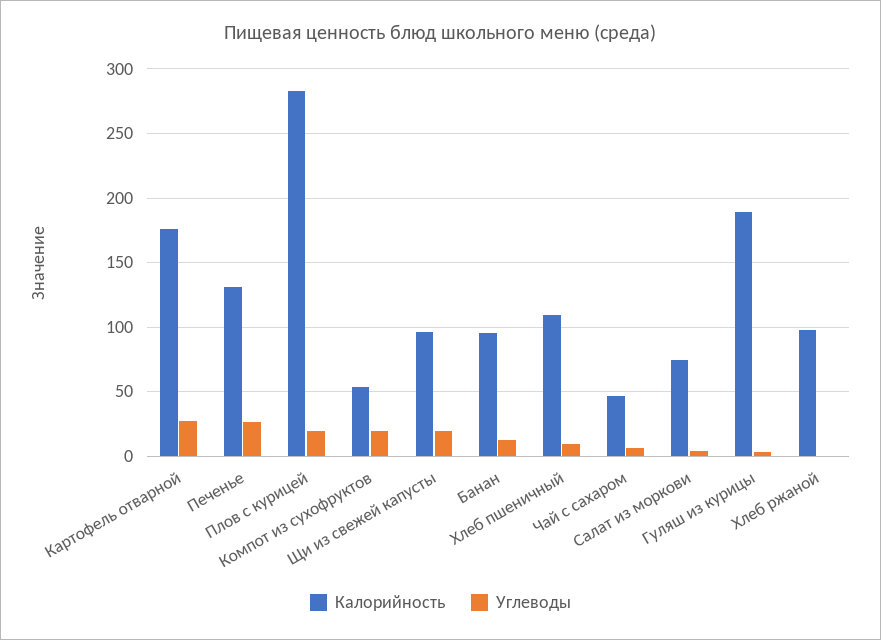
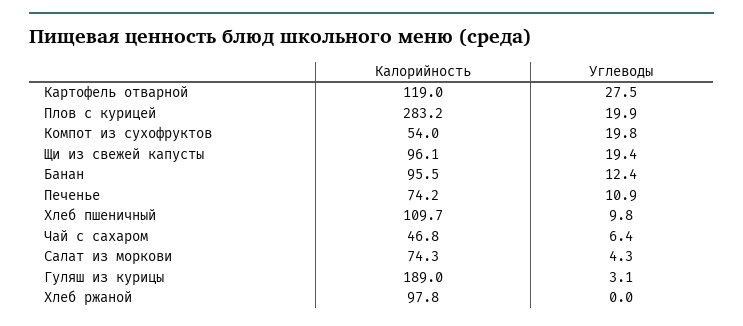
  {
    "Калорийность": {
-     "Картофель отварной": 175,
+     "Картофель отварной": 119,
-     "Печенье": 130,
+     "Печенье": 74.2,
      "Плов с курицей": 283.2,
      "Компот из сухофруктов": 54,
      "Щи из свежей капусты": 96.1,
      "Банан": 95.5,
      "Хлеб пшеничный": 109.7,
      "Чай с сахаром": 46.8,
      "Салат из моркови": 74.3,
      "Гуляш из курицы": 189,
      "Хлеб ржаной": 97.8
    },
    "Углеводы": {
      "Картофель отварной": 27.5,
-     "Печенье": 25,
+     "Печенье": 10.9,
      "Плов с курицей": 19.9,
      "Компот из сухофруктов": 19.8,
      "Щи из свежей капусты": 19.4,
      "Банан": 12.4,
      "Хлеб пшеничный": 9.8,
      "Чай с сахаром": 6.4,
      "Салат из моркови": 4.3,
      "Гуляш из курицы": 3.1,
      "Хлеб ржаной": 0
    }
  }

